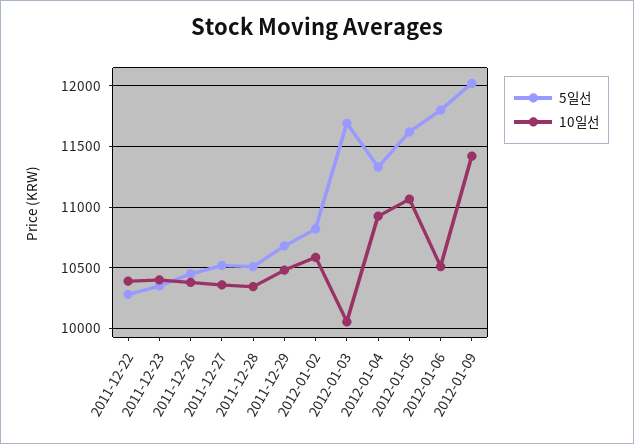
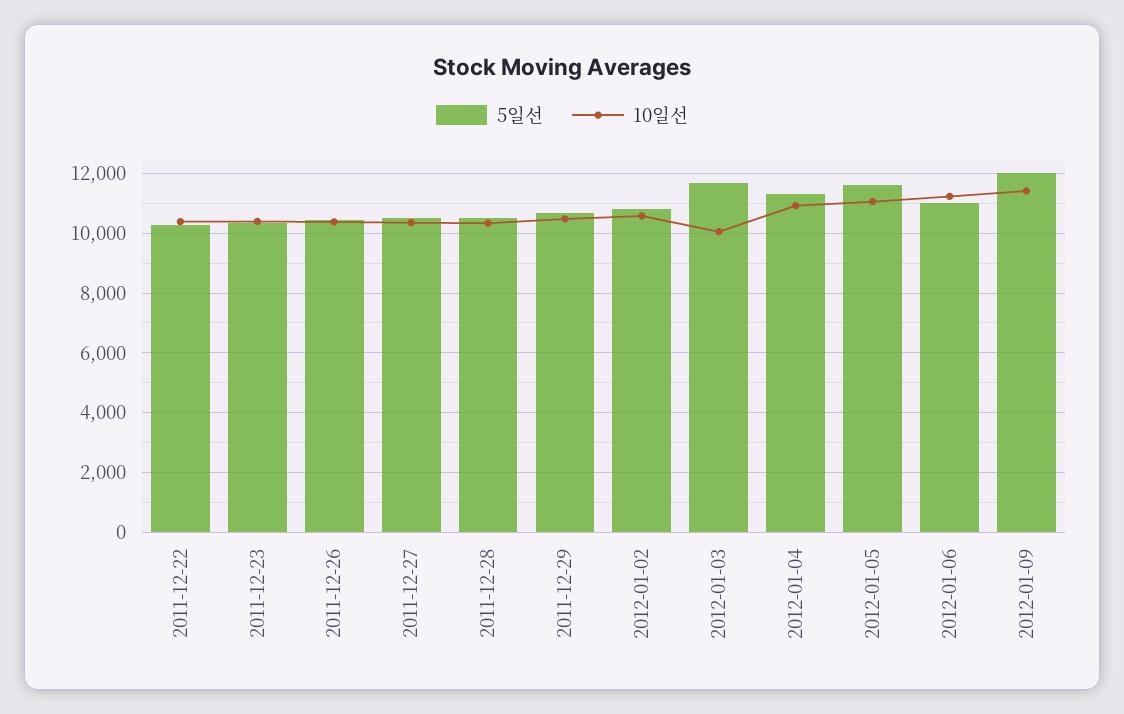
  {
    "5일선": {
      "2011-12-22": 10300,
      "2011-12-23": 10350,
      "2011-12-26": 10450,
      "2011-12-27": 10500,
      "2011-12-28": 10500,
      "2011-12-29": 10700,
      "2012-01-02": 10800,
      "2012-01-03": 11700,
      "2012-01-04": 11350,
      "2012-01-05": 11600,
-     "2012-01-06": 11800,
+     "2012-01-06": 11000,
      "2012-01-09": 12000
    },
    "10일선": {
      "2011-12-22": 10400,
      "2011-12-23": 10400,
      "2011-12-26": 10400,
      "2011-12-27": 10350,
      "2011-12-28": 10350,
      "2011-12-29": 10500,
      "2012-01-02": 10600,
      "2012-01-03": 10050,
      "2012-01-04": 10950,
      "2012-01-05": 11050,
-     "2012-01-06": 10500,
+     "2012-01-06": 11250,
      "2012-01-09": 11400
    }
  }

